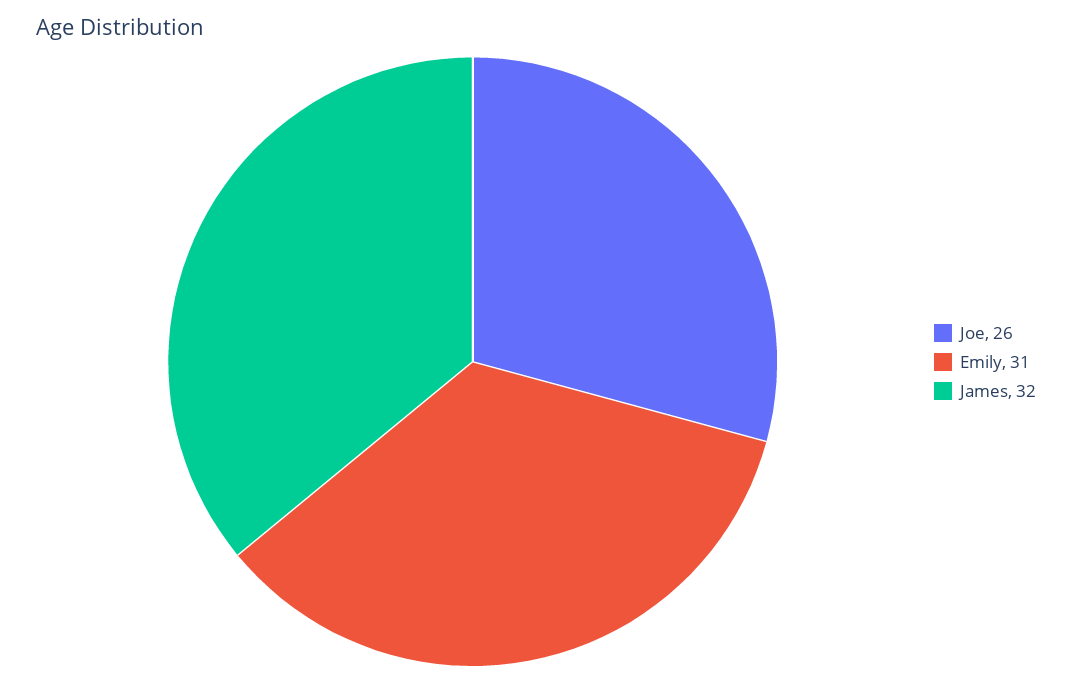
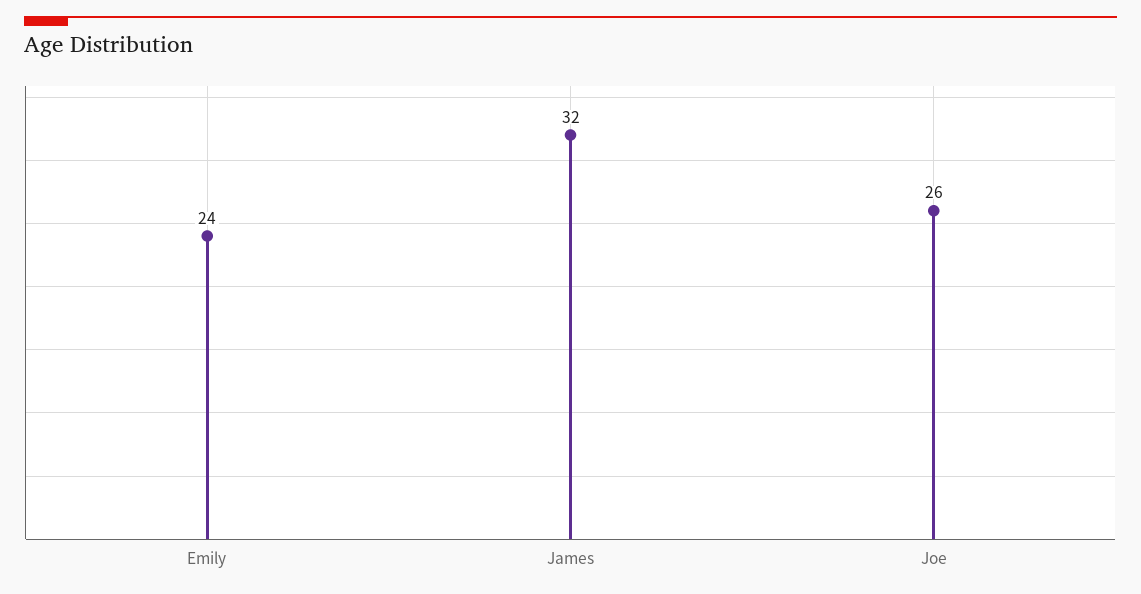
  {
    "Joe": 26,
-   "Emily": 31,
+   "Emily": 24,
    "James": 32
  }

